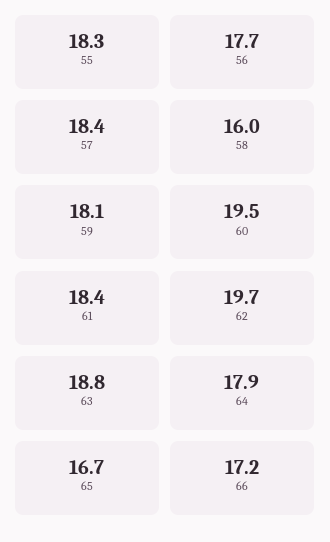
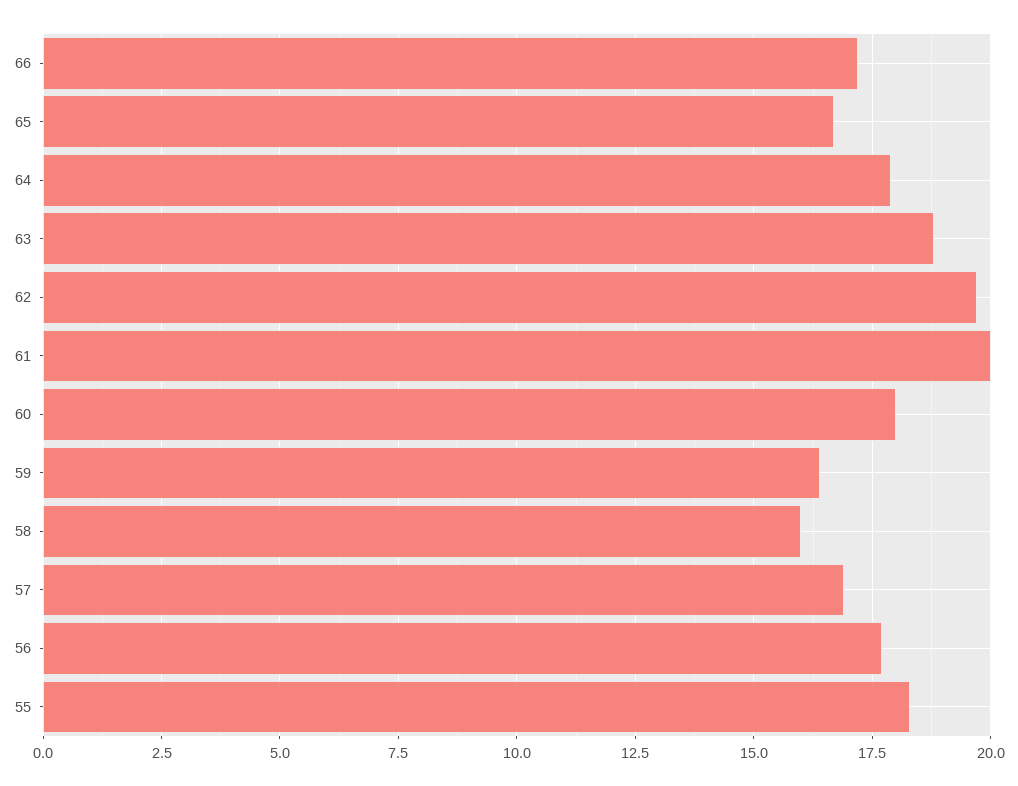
  {
    "55": 18.3,
    "56": 17.7,
-   "57": 18.4,
+   "57": 17,
    "58": 16,
-   "59": 18.1,
+   "59": 16.5,
-   "60": 19.5,
+   "60": 18,
-   "61": 18.4,
+   "61": 20,
    "62": 19.7,
    "63": 18.8,
    "64": 17.9,
    "65": 16.7,
    "66": 17.2
  }

